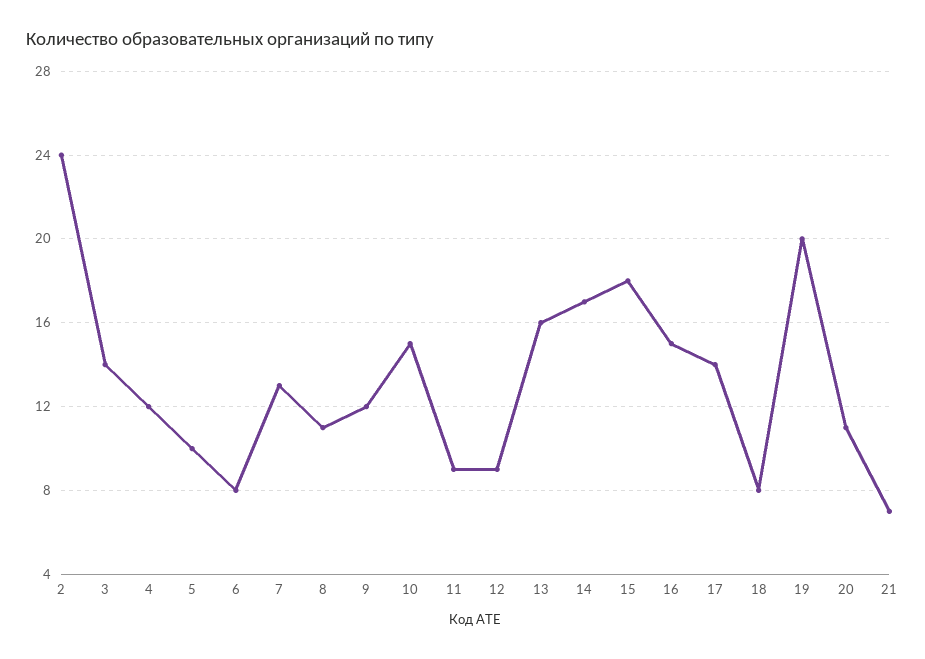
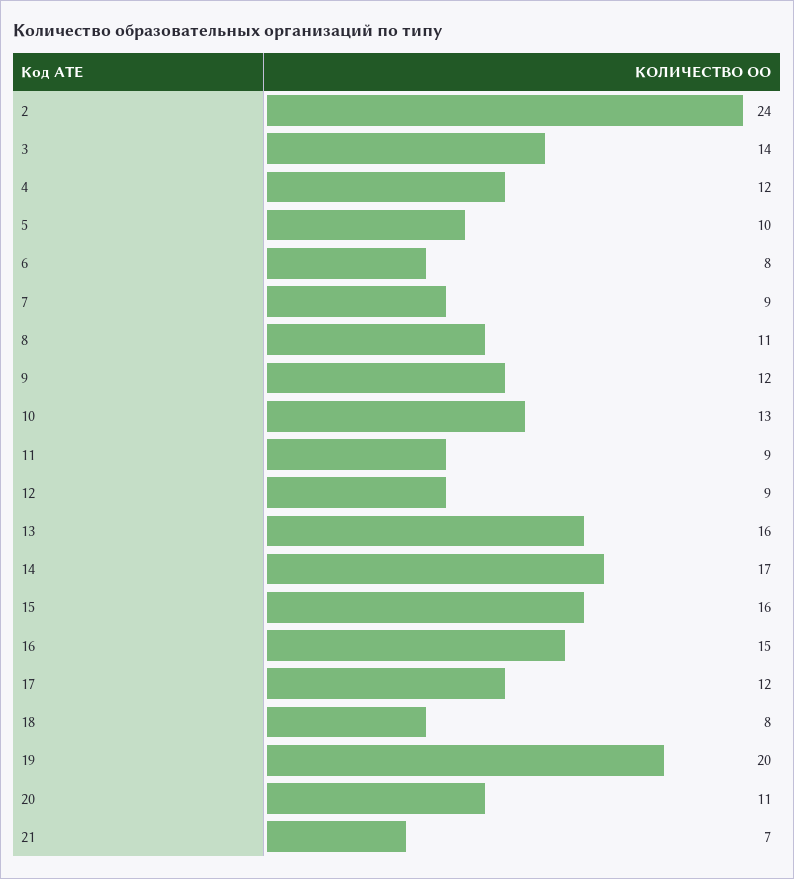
  {
    "2": 24,
    "3": 14,
    "4": 12,
    "5": 10,
    "6": 8,
-   "7": 13,
+   "7": 9,
    "8": 11,
    "9": 12,
-   "10": 15,
+   "10": 13,
    "11": 9,
    "12": 9,
    "13": 16,
    "14": 17,
-   "15": 18,
+   "15": 16,
    "16": 15,
-   "17": 14,
+   "17": 12,
    "18": 8,
    "19": 20,
    "20": 11,
    "21": 7
  }

